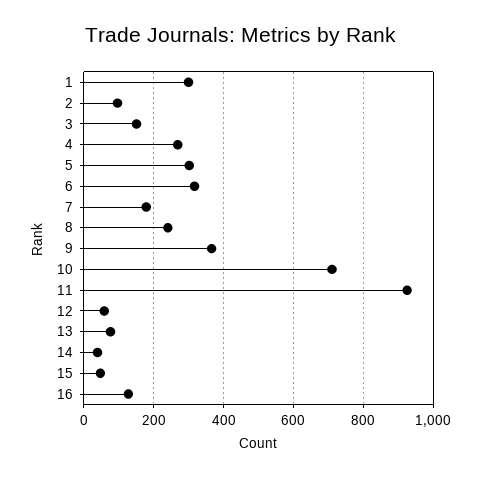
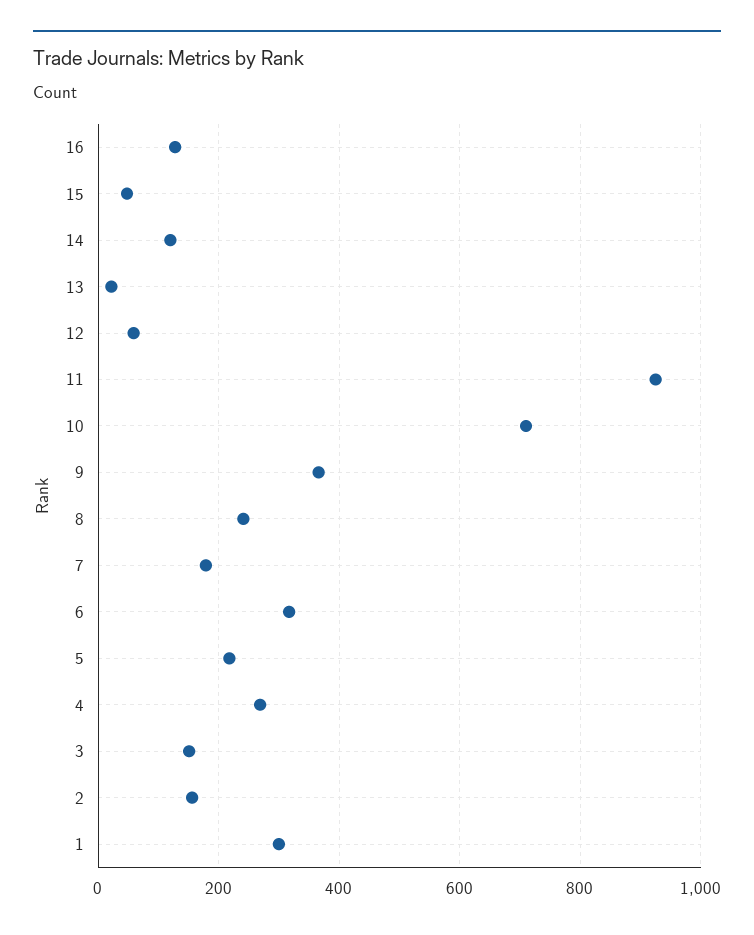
  {
    "1": 300,
-   "2": 100,
+   "2": 160,
    "3": 160,
    "4": 260,
-   "5": 300,
+   "5": 220,
    "6": 320,
    "7": 180,
    "8": 240,
    "9": 360,
    "10": 720,
    "11": 920,
    "12": 60,
-   "13": 80,
+   "13": 20,
-   "14": 40,
+   "14": 120,
    "15": 40,
    "16": 120
  }

